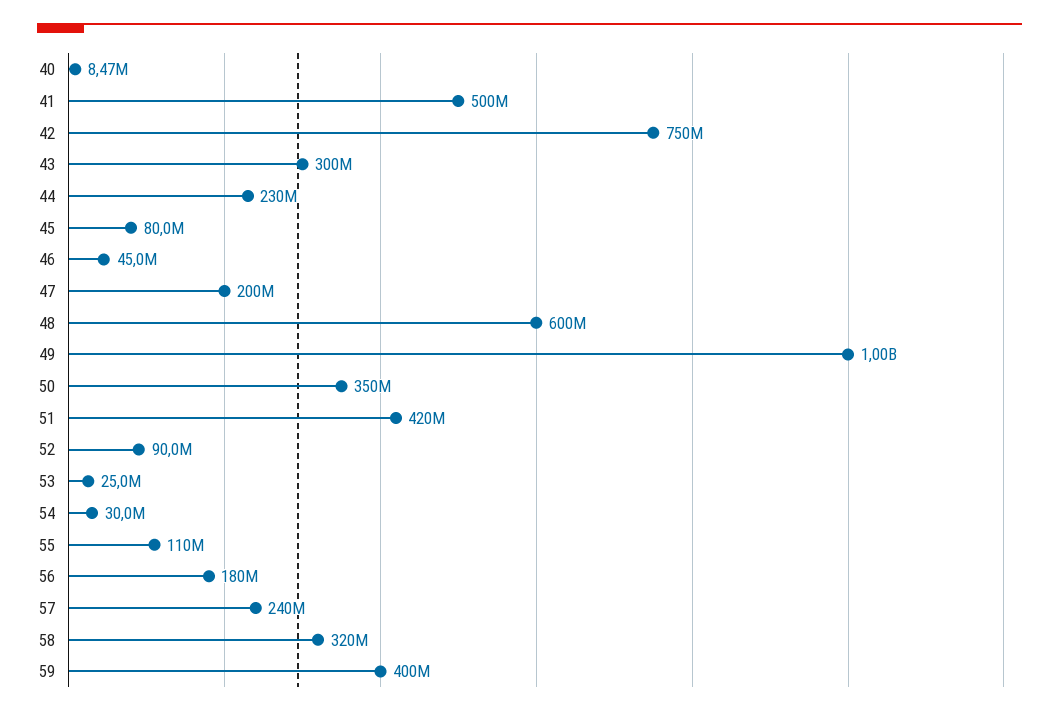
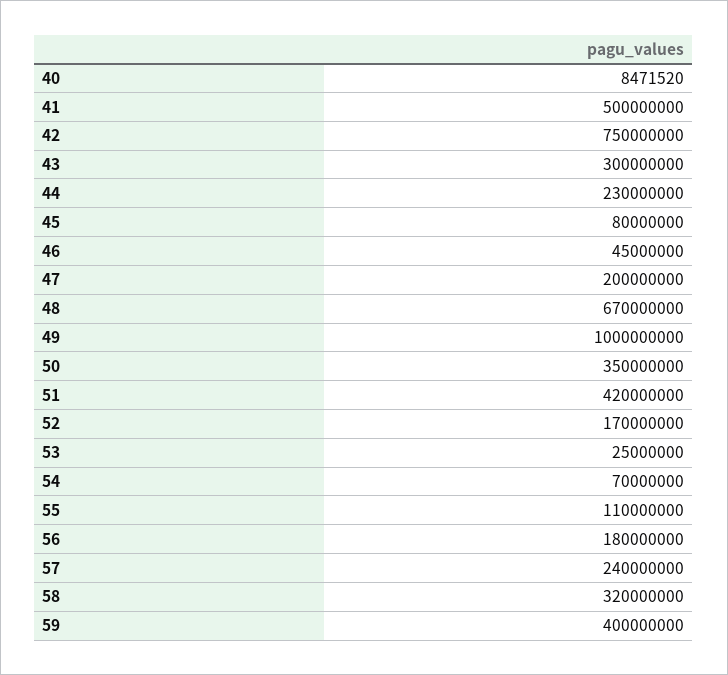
  {
    "40": 8471520,
    "41": 500000000,
    "42": 750000000,
    "43": 300000000,
    "44": 230000000,
    "45": 80000000,
    "46": 45000000,
    "47": 200000000,
-   "48": 600000000,
+   "48": 670000000,
    "49": 1000000000,
    "50": 350000000,
    "51": 420000000,
-   "52": 90000000,
+   "52": 170000000,
    "53": 25000000,
-   "54": 30000000,
+   "54": 70000000,
    "55": 110000000,
    "56": 180000000,
    "57": 240000000,
    "58": 320000000,
    "59": 400000000
  }

